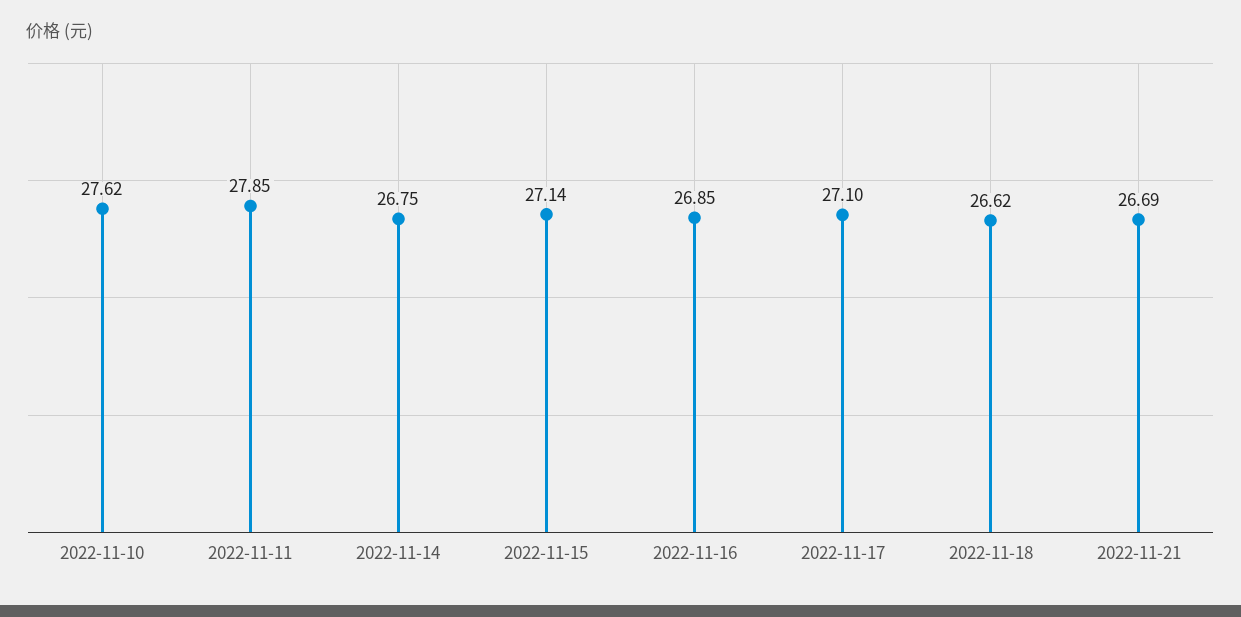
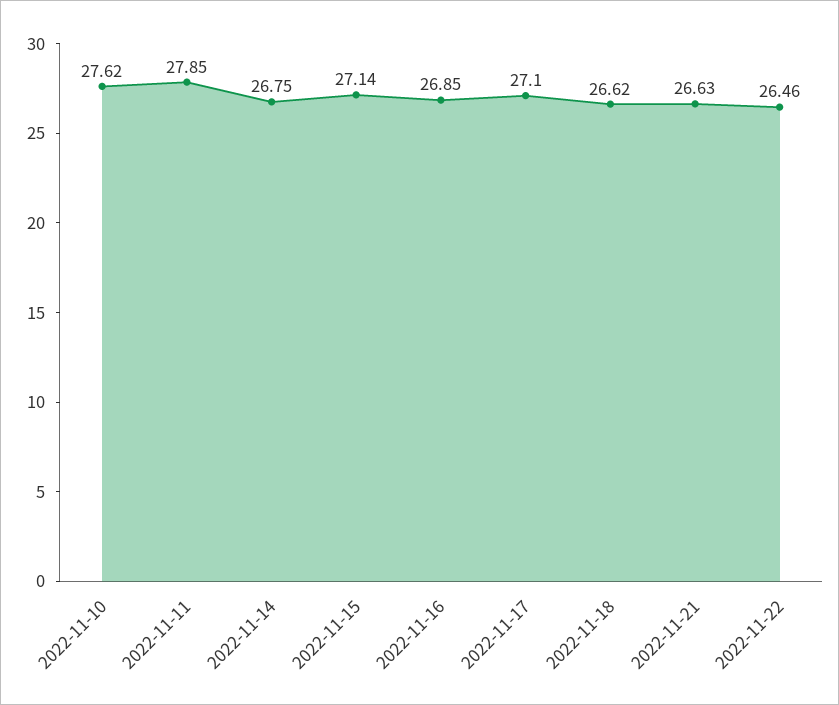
  {
    "2022-11-10": 27.62,
    "2022-11-11": 27.85,
    "2022-11-14": 26.75,
    "2022-11-15": 27.14,
    "2022-11-16": 26.85,
    "2022-11-17": 27.1,
    "2022-11-18": 26.62,
-   "2022-11-21": 26.69
+   "2022-11-21": 26.63,
+   "2022-11-22": 26.46
  }

